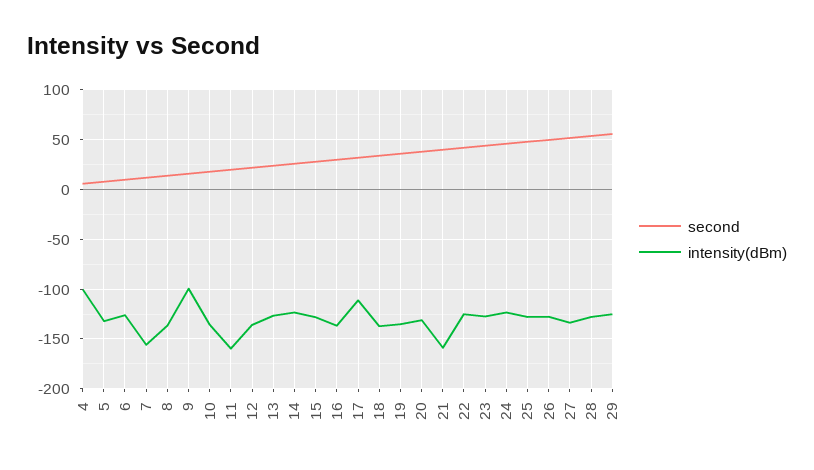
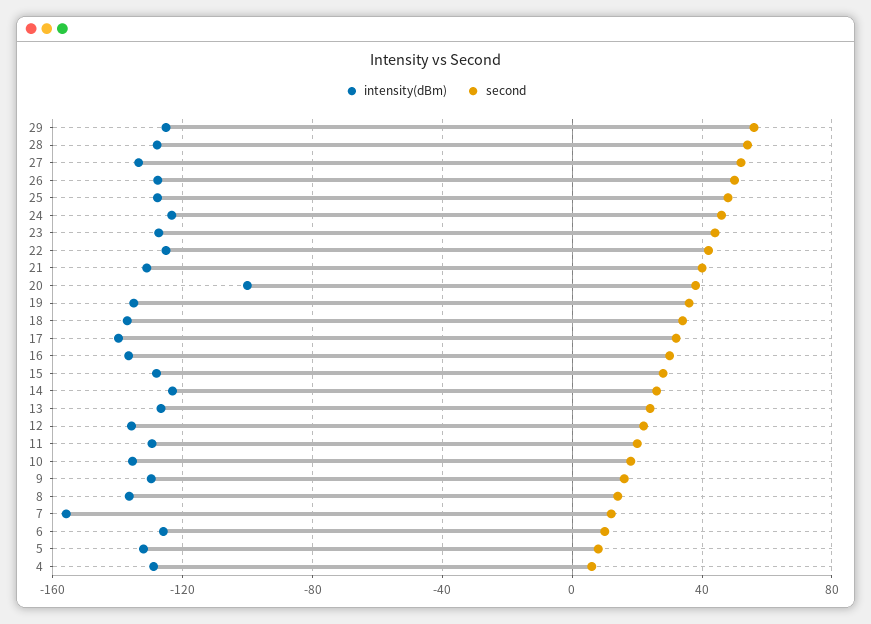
  {
    "second": {
      "4": 5,
      "5": 10,
      "6": 10,
      "7": 10,
      "8": 15,
      "9": 15,
      "10": 20,
      "11": 20,
      "12": 20,
      "13": 25,
      "14": 25,
      "15": 30,
      "16": 30,
      "17": 30,
      "18": 35,
      "19": 35,
      "20": 40,
      "21": 40,
      "22": 40,
      "23": 45,
      "24": 45,
      "25": 50,
      "26": 50,
      "27": 50,
      "28": 55,
      "29": 55
    },
    "intensity(dBm)": {
-     "4": -100,
+     "4": -130,
      "5": -130,
      "6": -125,
      "7": -155,
      "8": -135,
-     "9": -100,
+     "9": -130,
      "10": -135,
-     "11": -160,
+     "11": -130,
      "12": -135,
      "13": -125,
      "14": -125,
      "15": -130,
      "16": -135,
-     "17": -110,
+     "17": -140,
      "18": -135,
      "19": -135,
-     "20": -130,
+     "20": -100,
-     "21": -160,
+     "21": -130,
      "22": -125,
      "23": -125,
      "24": -125,
      "25": -130,
      "26": -130,
      "27": -135,
      "28": -130,
      "29": -125
    }
  }

